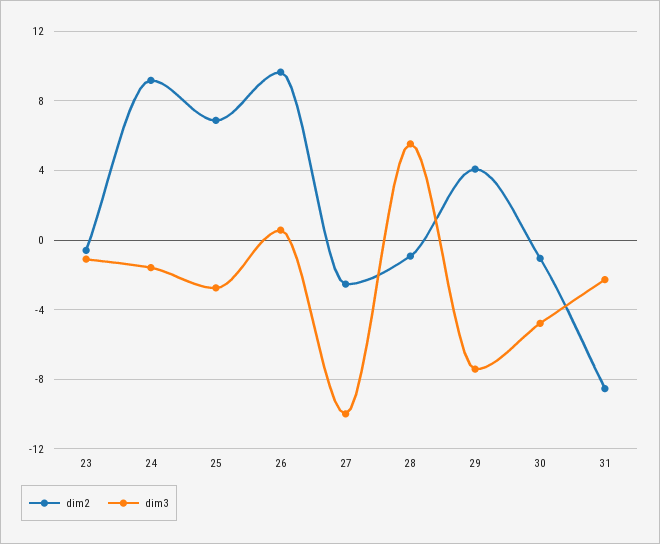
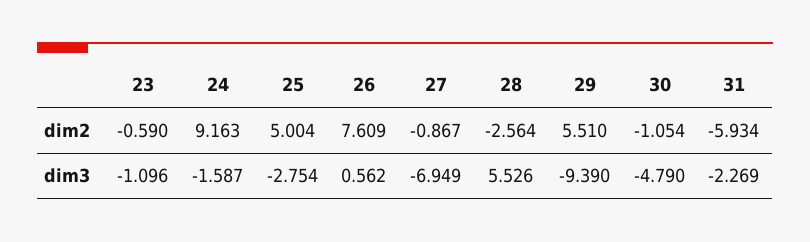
  {
    "dim2": {
      "23": -0.59,
      "24": 9.163,
-     "25": 7,
+     "25": 5.004,
-     "26": 9.5,
+     "26": 7.609,
-     "27": -2.5,
+     "27": -0.867,
-     "28": -1,
+     "28": -2.564,
-     "29": 4,
+     "29": 5.51,
      "30": -1.054,
-     "31": -8.5
+     "31": -5.934
    },
    "dim3": {
      "23": -1.096,
      "24": -1.587,
      "25": -2.754,
      "26": 0.562,
-     "27": -10,
+     "27": -6.949,
      "28": 5.526,
-     "29": -7.5,
+     "29": -9.39,
      "30": -4.79,
      "31": -2.269
    }
  }

